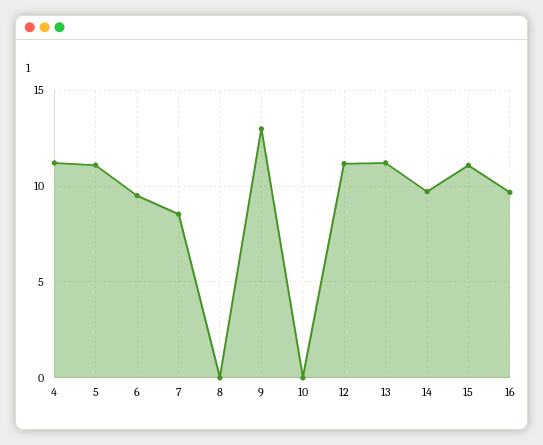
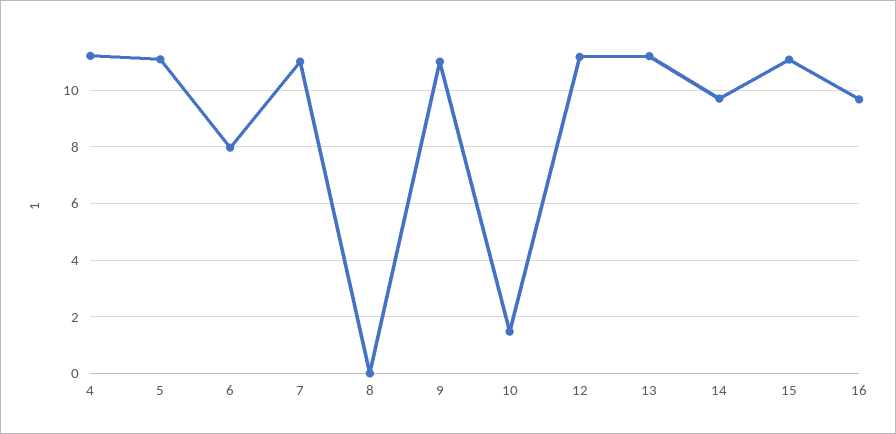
  {
    "4": 11.25,
    "5": 11,
-   "6": 9.5,
+   "6": 8,
-   "7": 8.5,
+   "7": 11,
    "8": 0,
-   "9": 13,
+   "9": 11,
-   "10": 0,
+   "10": 1.5,
    "12": 11.25,
    "13": 11.25,
    "14": 9.75,
    "15": 11,
    "16": 9.75
  }

